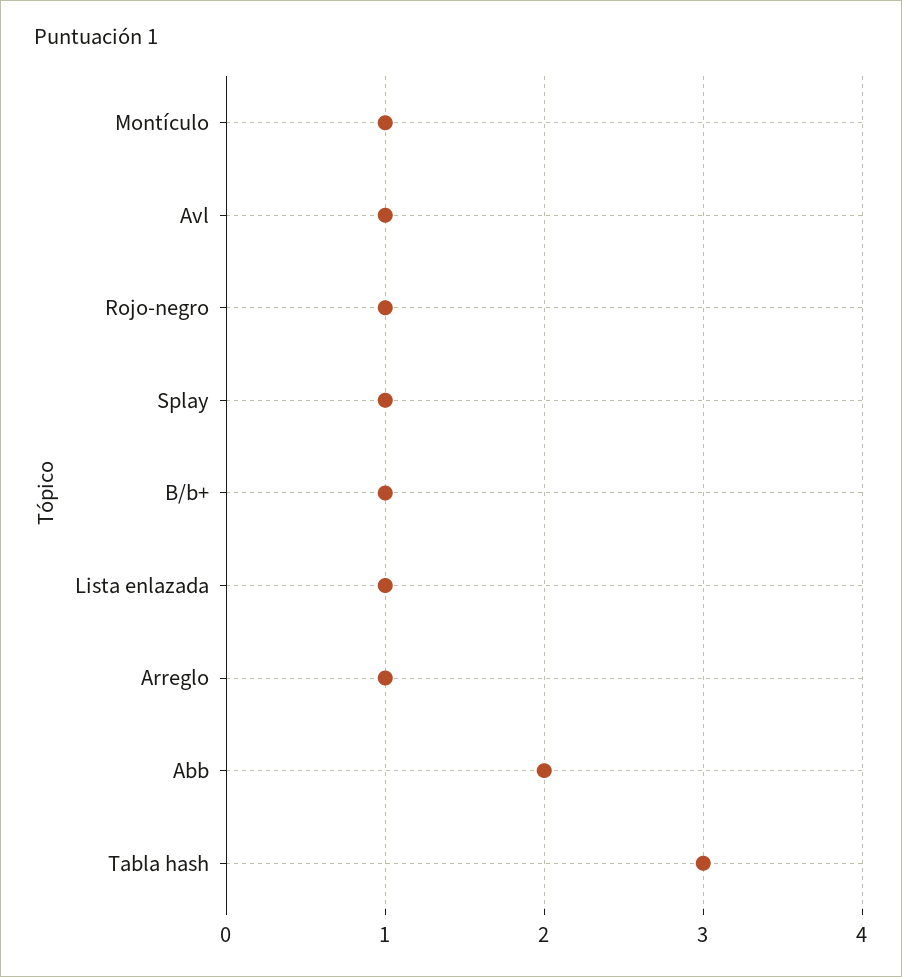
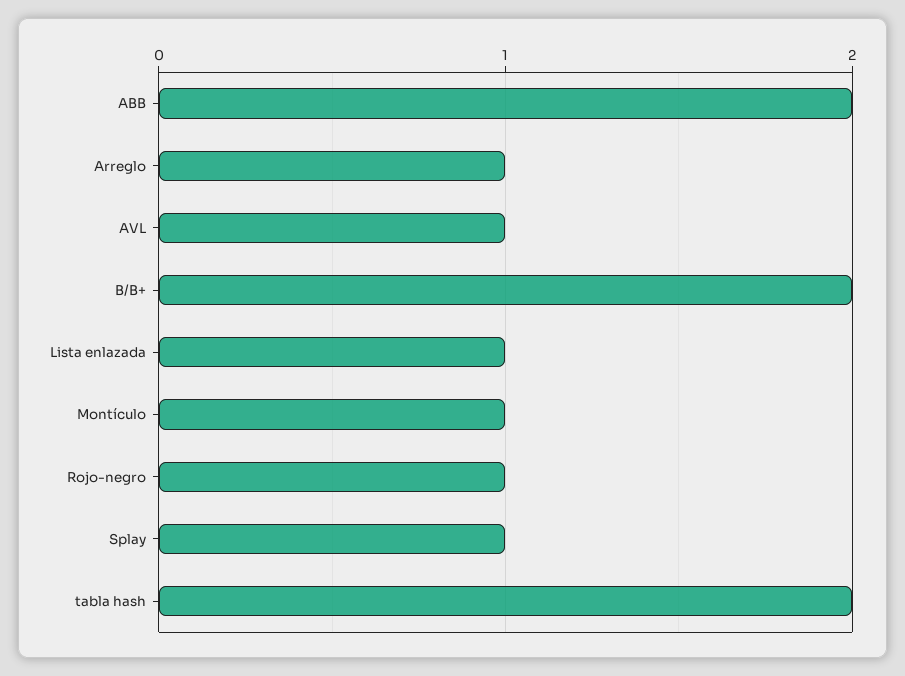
  {
    "Montículo": 1,
    "Avl": 1,
    "Rojo-negro": 1,
    "Splay": 1,
-   "B/b+": 1,
+   "B/b+": 2,
    "Lista enlazada": 1,
    "Arreglo": 1,
    "Abb": 2,
-   "Tabla hash": 3
+   "Tabla hash": 2
  }

